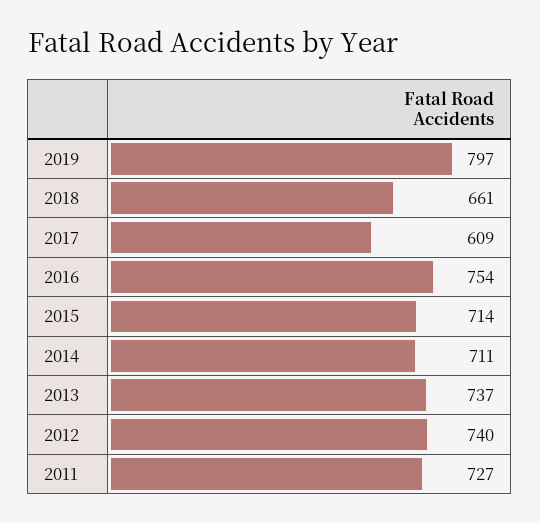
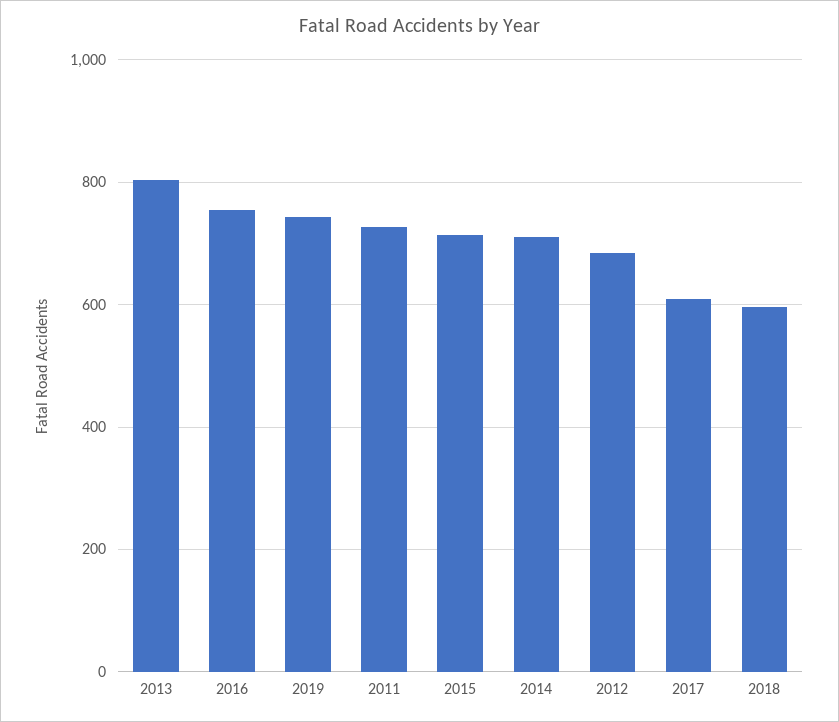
  {
-   "2019": 797,
+   "2019": 740,
-   "2018": 661,
+   "2018": 600,
    "2017": 609,
    "2016": 754,
    "2015": 714,
    "2014": 711,
-   "2013": 737,
+   "2013": 800,
-   "2012": 740,
+   "2012": 680,
    "2011": 727
  }

